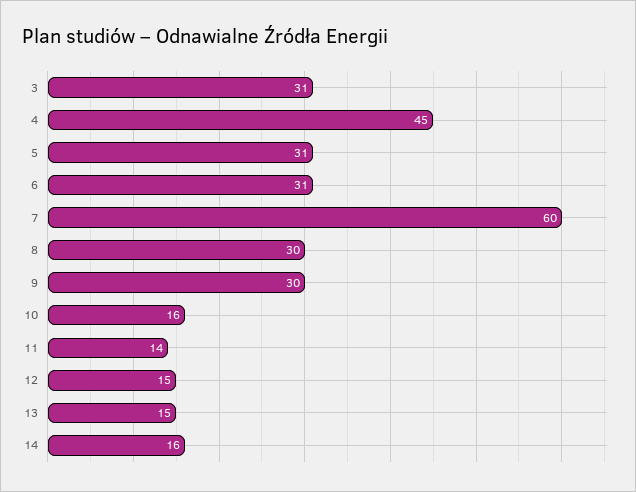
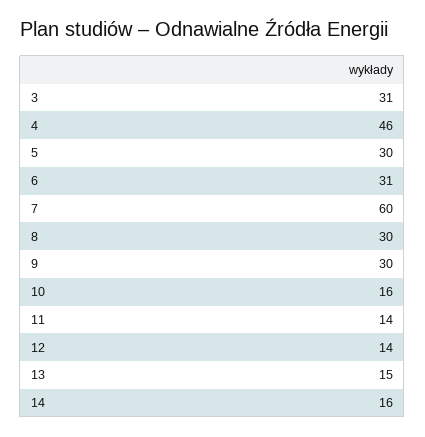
  {
    "3": 31,
-   "4": 45,
+   "4": 46,
-   "5": 31,
+   "5": 30,
    "6": 31,
    "7": 60,
    "8": 30,
    "9": 30,
    "10": 16,
    "11": 14,
-   "12": 15,
+   "12": 14,
    "13": 15,
    "14": 16
  }

